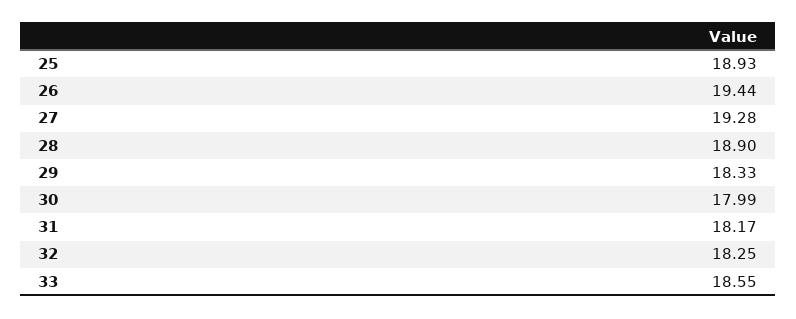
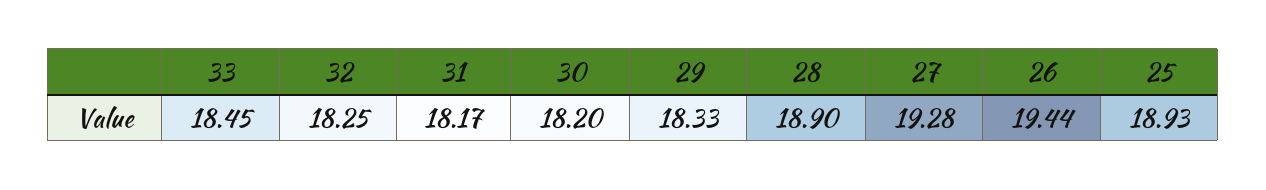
  {
    "25": 18.93,
    "26": 19.44,
    "27": 19.28,
    "28": 18.9,
    "29": 18.33,
-   "30": 17.99,
+   "30": 18.2,
    "31": 18.17,
    "32": 18.25,
-   "33": 18.55
+   "33": 18.45
  }

